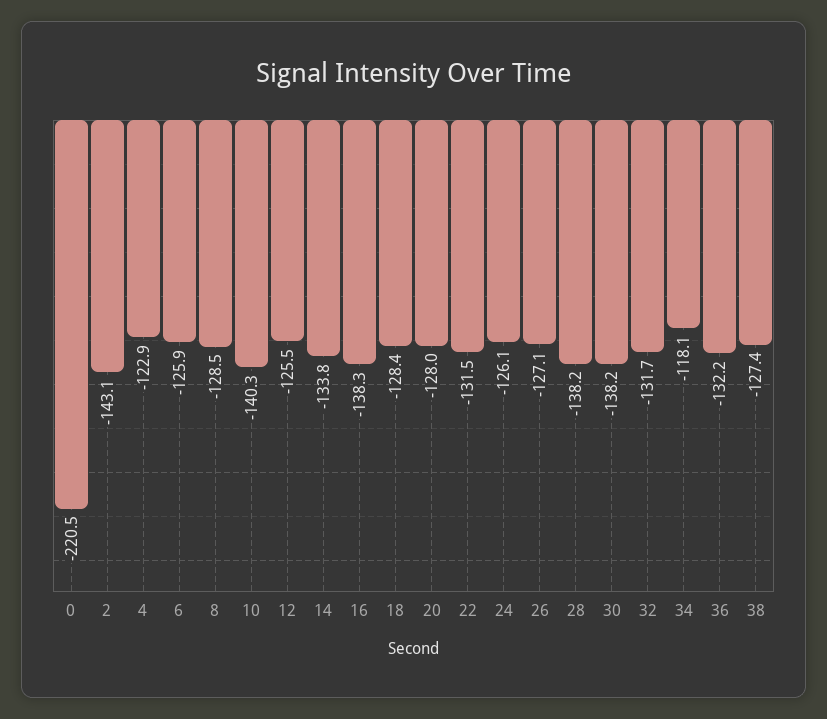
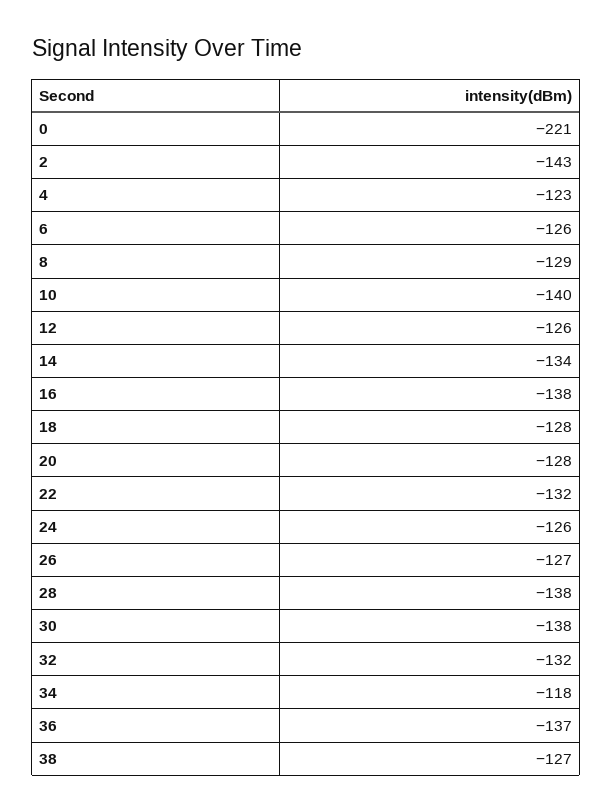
  {
    "0": -220.5,
    "2": -143.1,
    "4": -122.9,
    "6": -125.9,
    "8": -128.5,
    "10": -140.3,
    "12": -125.5,
    "14": -133.8,
    "16": -138.3,
    "18": -128.4,
    "20": -128,
    "22": -131.5,
    "24": -126.1,
    "26": -127.1,
    "28": -138.2,
    "30": -138.2,
    "32": -131.7,
    "34": -118.1,
-   "36": -132.2,
+   "36": -137,
    "38": -127.4
  }

